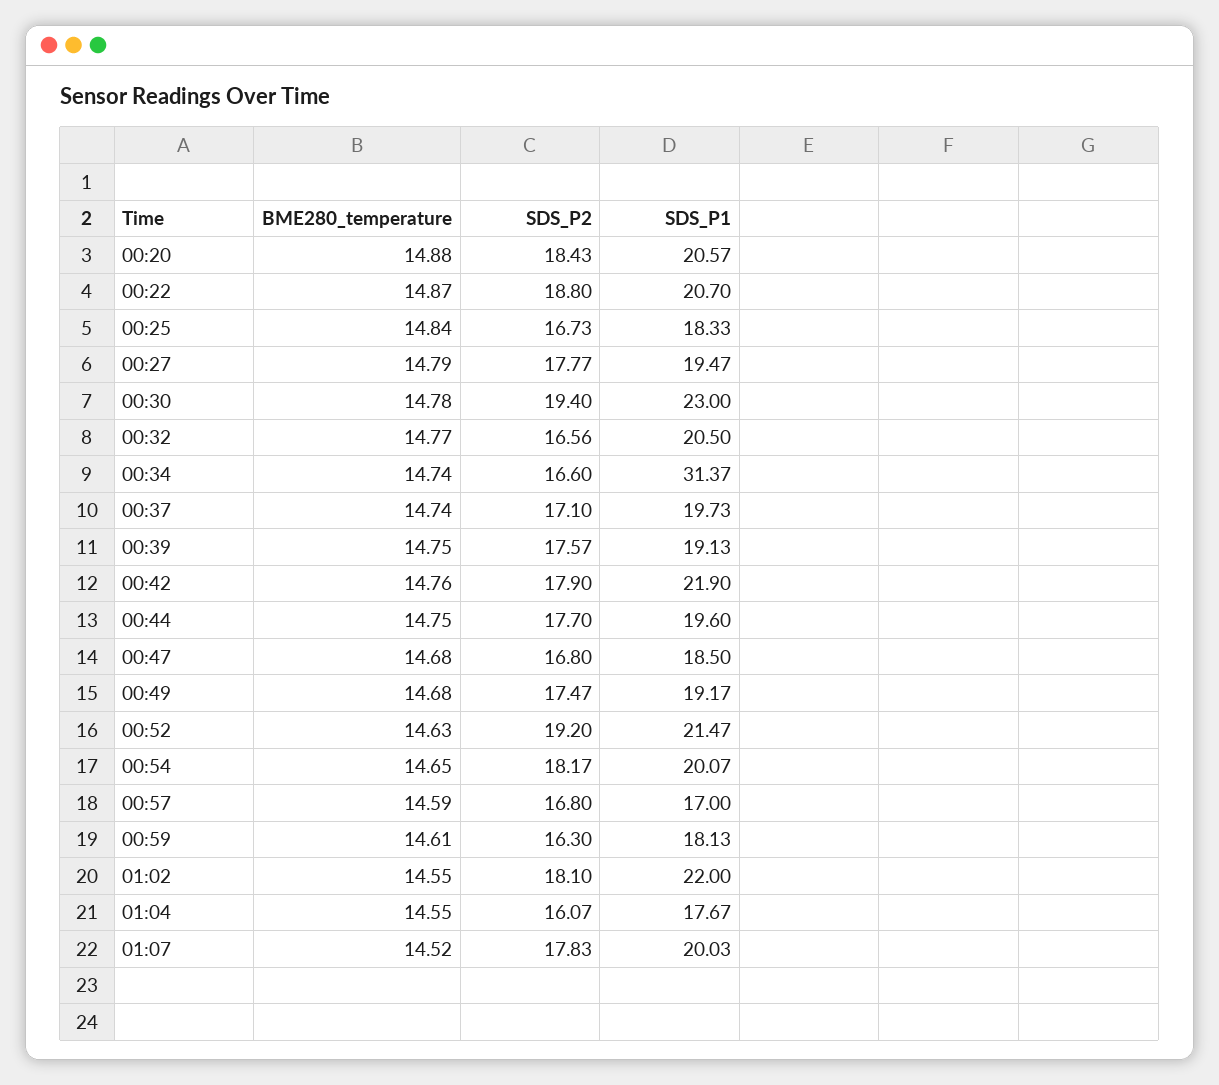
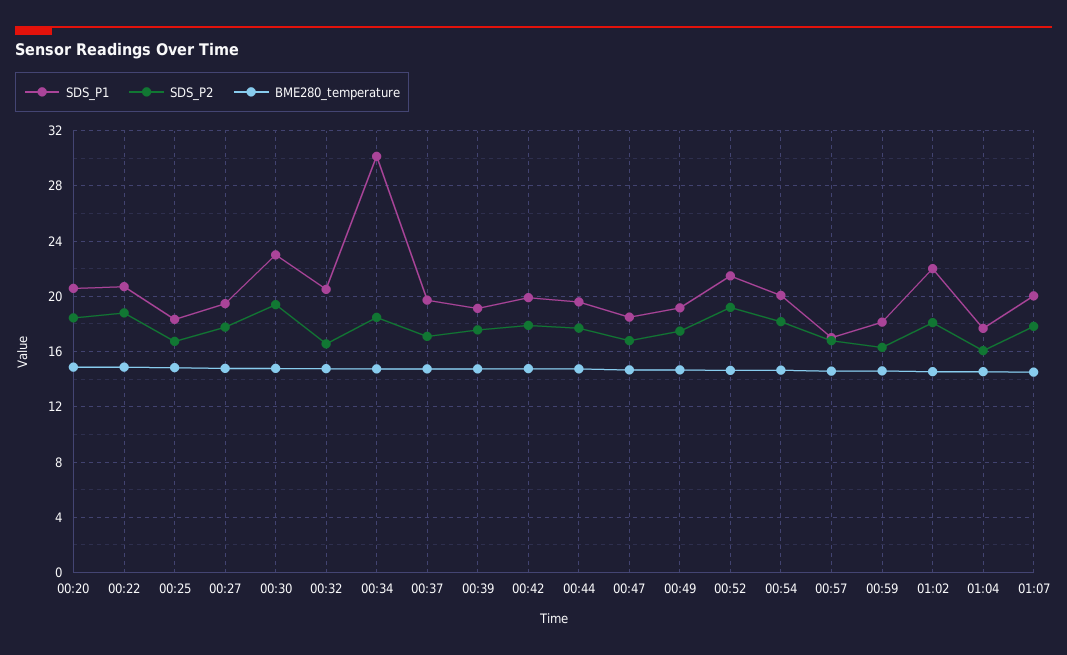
  {
    "BME280_temperature": {
      "00:20": 14.88,
      "00:22": 14.87,
      "00:25": 14.84,
      "00:27": 14.79,
      "00:30": 14.78,
      "00:32": 14.77,
      "00:34": 14.74,
      "00:37": 14.74,
      "00:39": 14.75,
      "00:42": 14.76,
      "00:44": 14.75,
      "00:47": 14.68,
      "00:49": 14.68,
      "00:52": 14.63,
      "00:54": 14.65,
      "00:57": 14.59,
      "00:59": 14.61,
      "01:02": 14.55,
      "01:04": 14.55,
      "01:07": 14.52
    },
    "SDS_P2": {
      "00:20": 18.43,
      "00:22": 18.8,
      "00:25": 16.73,
      "00:27": 17.77,
      "00:30": 19.4,
      "00:32": 16.56,
-     "00:34": 16.6,
+     "00:34": 18.5,
      "00:37": 17.1,
      "00:39": 17.57,
      "00:42": 17.9,
      "00:44": 17.7,
      "00:47": 16.8,
      "00:49": 17.47,
      "00:52": 19.2,
      "00:54": 18.17,
      "00:57": 16.8,
      "00:59": 16.3,
      "01:02": 18.1,
      "01:04": 16.07,
      "01:07": 17.83
    },
    "SDS_P1": {
      "00:20": 20.57,
      "00:22": 20.7,
      "00:25": 18.33,
      "00:27": 19.47,
      "00:30": 23,
      "00:32": 20.5,
-     "00:34": 31.37,
+     "00:34": 30,
      "00:37": 19.73,
      "00:39": 19.13,
-     "00:42": 21.9,
+     "00:42": 20,
      "00:44": 19.6,
      "00:47": 18.5,
      "00:49": 19.17,
      "00:52": 21.47,
      "00:54": 20.07,
      "00:57": 17,
      "00:59": 18.13,
      "01:02": 22,
      "01:04": 17.67,
      "01:07": 20.03
    }
  }

